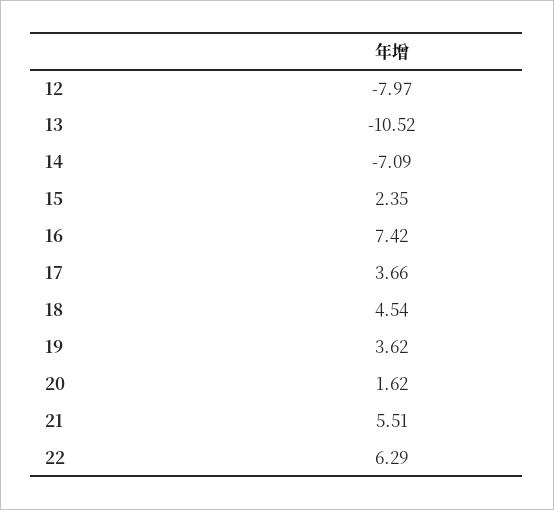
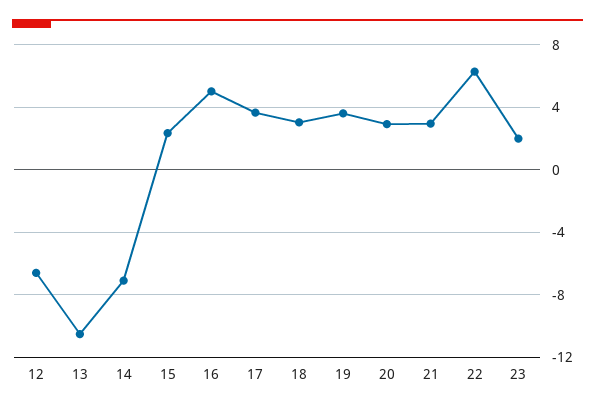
  {
-   "12": -7.97,
+   "12": -6.5,
    "13": -10.52,
    "14": -7.09,
    "15": 2.35,
-   "16": 7.42,
+   "16": 5,
    "17": 3.66,
-   "18": 4.54,
+   "18": 3,
    "19": 3.62,
-   "20": 1.62,
+   "20": 3,
-   "21": 5.51,
+   "21": 3,
-   "22": 6.29
+   "22": 6.29,
+   "23": 2
  }

